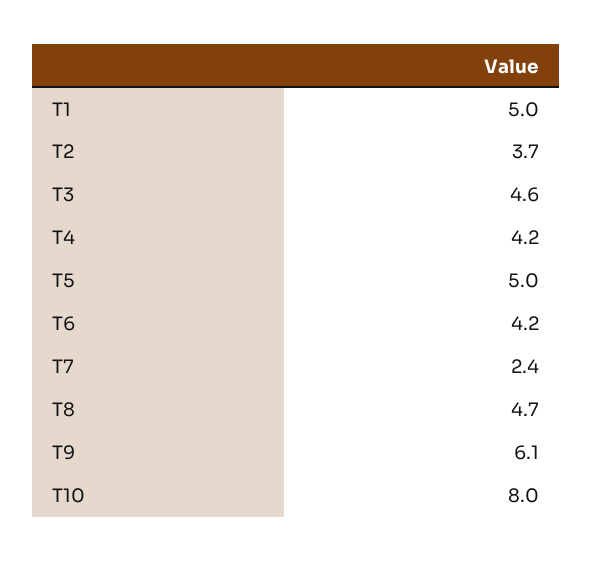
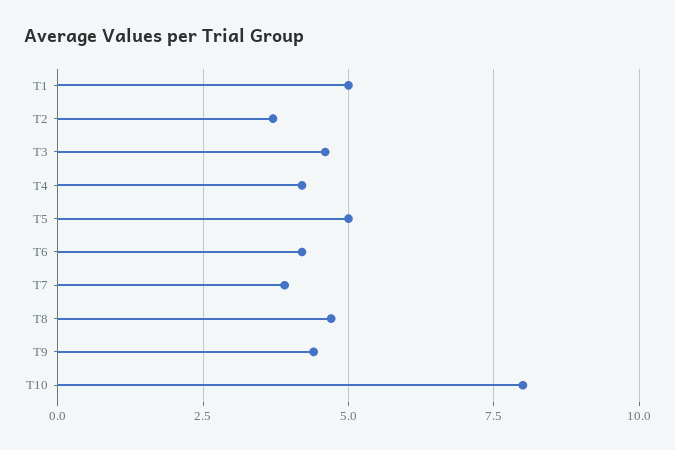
  {
    "T1": 5,
    "T2": 3.7,
    "T3": 4.6,
    "T4": 4.2,
    "T5": 5,
    "T6": 4.2,
-   "T7": 2.4,
+   "T7": 4,
    "T8": 4.7,
-   "T9": 6.1,
+   "T9": 4.5,
    "T10": 8
  }

